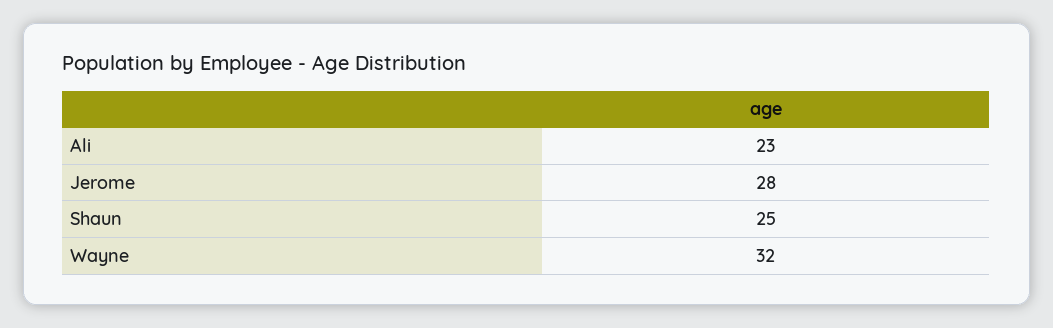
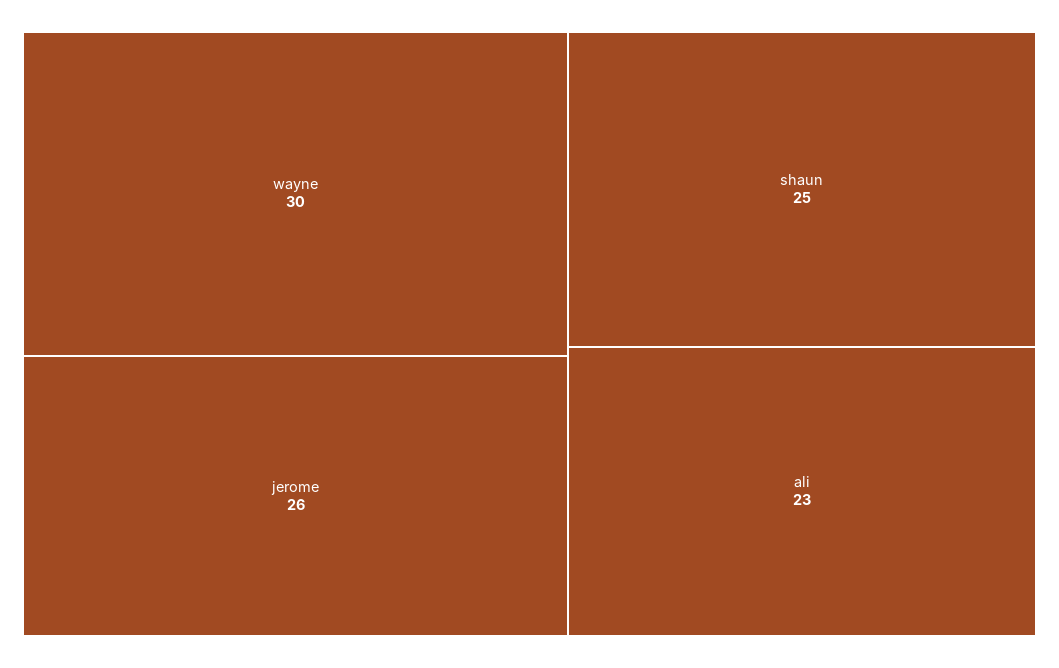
  {
    "Ali": 23,
-   "Jerome": 28,
+   "Jerome": 26,
    "Shaun": 25,
-   "Wayne": 32
+   "Wayne": 30
  }

